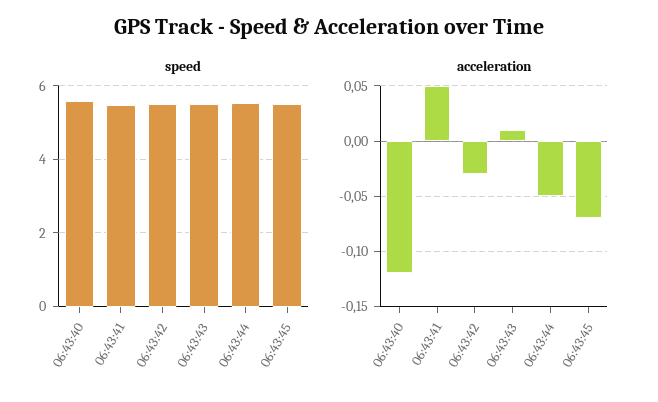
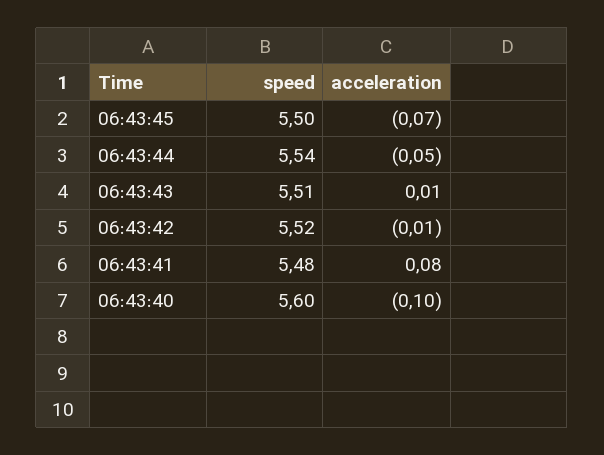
  {
    "speed": {
      "06:43:40": 5.6,
      "06:43:41": 5.48,
      "06:43:42": 5.52,
      "06:43:43": 5.51,
      "06:43:44": 5.54,
      "06:43:45": 5.5
    },
    "acceleration": {
-     "06:43:40": -0.12,
+     "06:43:40": -0.1,
-     "06:43:41": 0.05,
+     "06:43:41": 0.08,
-     "06:43:42": -0.03,
+     "06:43:42": -0.01,
      "06:43:43": 0.01,
      "06:43:44": -0.05,
      "06:43:45": -0.07
    }
  }

